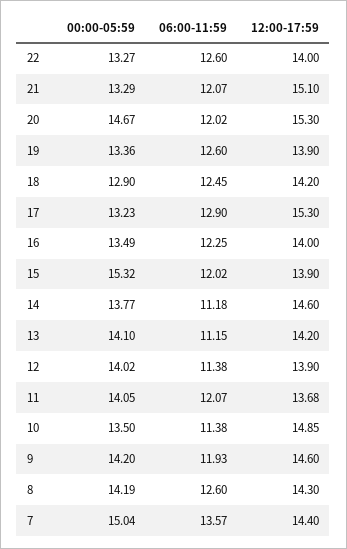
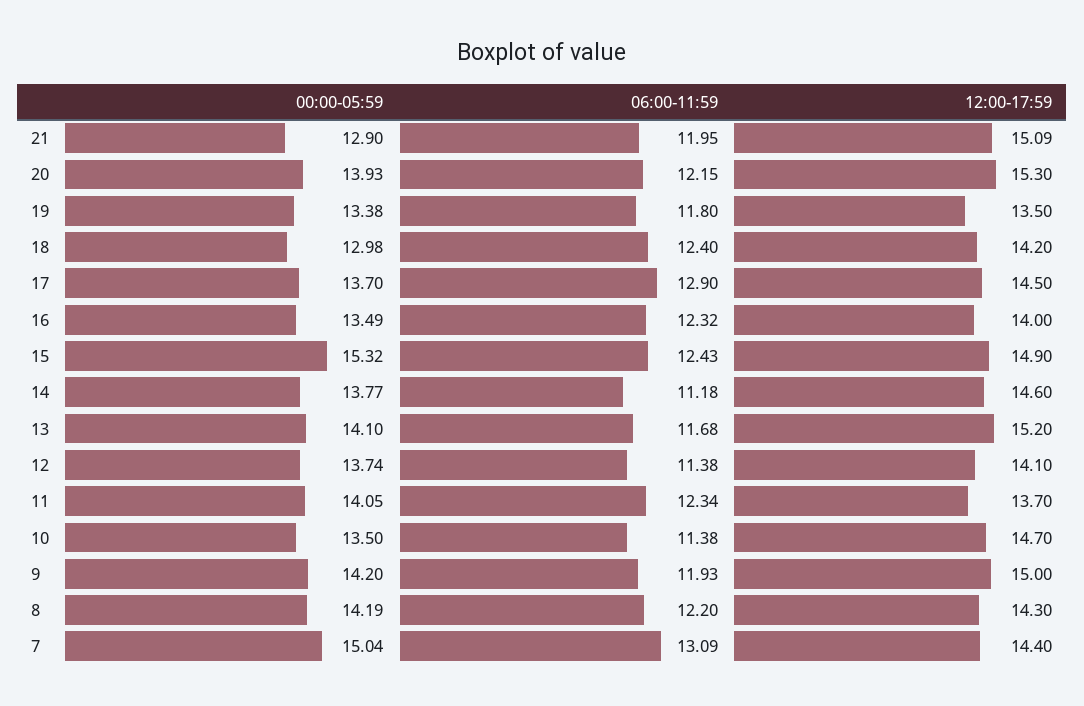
  {
    "00:00-05:59": {
-     "22": 13.27,
-     "21": 13.29,
+     "21": 12.9,
-     "20": 14.67,
+     "20": 13.93,
-     "19": 13.36,
+     "19": 13.38,
-     "18": 12.9,
+     "18": 12.98,
-     "17": 13.23,
+     "17": 13.7,
      "16": 13.49,
      "15": 15.32,
      "14": 13.77,
      "13": 14.1,
-     "12": 14.02,
+     "12": 13.74,
      "11": 14.05,
      "10": 13.5,
      "9": 14.2,
      "8": 14.19,
      "7": 15.04
    },
    "06:00-11:59": {
-     "22": 12.6,
-     "21": 12.07,
+     "21": 11.95,
-     "20": 12.02,
+     "20": 12.15,
-     "19": 12.6,
+     "19": 11.8,
-     "18": 12.45,
+     "18": 12.4,
      "17": 12.9,
-     "16": 12.25,
+     "16": 12.32,
-     "15": 12.02,
+     "15": 12.43,
      "14": 11.18,
-     "13": 11.15,
+     "13": 11.68,
      "12": 11.38,
-     "11": 12.07,
+     "11": 12.34,
      "10": 11.38,
      "9": 11.93,
-     "8": 12.6,
+     "8": 12.2,
-     "7": 13.57
+     "7": 13.09
    },
    "12:00-17:59": {
-     "22": 14,
-     "21": 15.1,
+     "21": 15.09,
      "20": 15.3,
-     "19": 13.9,
+     "19": 13.5,
      "18": 14.2,
-     "17": 15.3,
+     "17": 14.5,
      "16": 14,
-     "15": 13.9,
+     "15": 14.9,
      "14": 14.6,
-     "13": 14.2,
+     "13": 15.2,
-     "12": 13.9,
+     "12": 14.1,
-     "11": 13.68,
+     "11": 13.7,
-     "10": 14.85,
+     "10": 14.7,
-     "9": 14.6,
+     "9": 15,
      "8": 14.3,
      "7": 14.4
    }
  }

